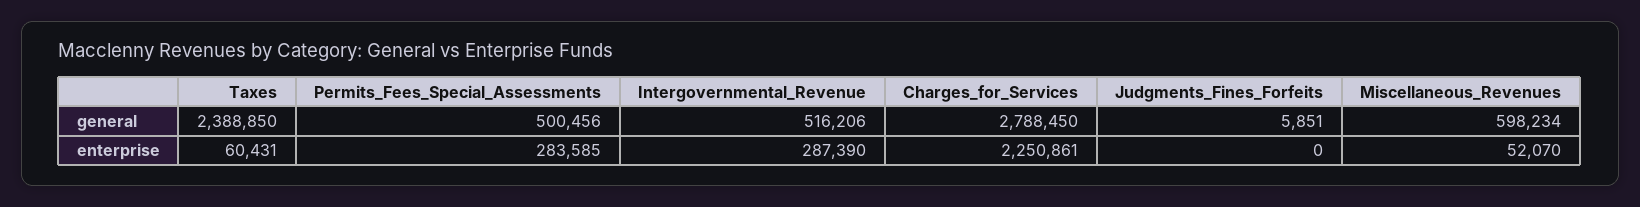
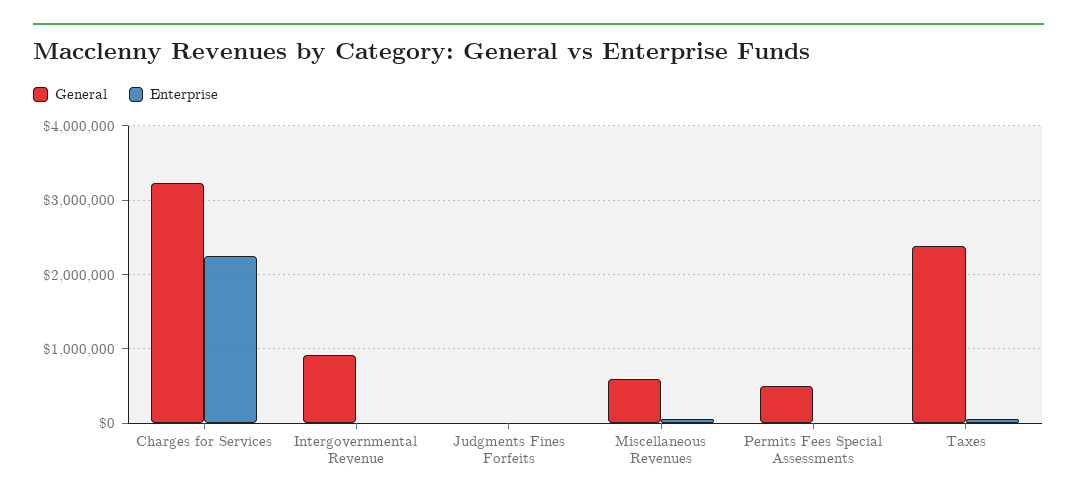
  {
    "general": {
      "Taxes": 2388850,
      "Permits_Fees_Special_Assessments": 500456,
-     "Intergovernmental_Revenue": 516206,
+     "Intergovernmental_Revenue": 900000,
-     "Charges_for_Services": 2788450,
+     "Charges_for_Services": 3200000,
      "Judgments_Fines_Forfeits": 5851,
      "Miscellaneous_Revenues": 598234
    },
    "enterprise": {
      "Taxes": 60431,
-     "Permits_Fees_Special_Assessments": 283585,
+     "Permits_Fees_Special_Assessments": 0,
-     "Intergovernmental_Revenue": 287390,
+     "Intergovernmental_Revenue": 0,
      "Charges_for_Services": 2250861,
      "Judgments_Fines_Forfeits": 0,
      "Miscellaneous_Revenues": 52070
    }
  }

